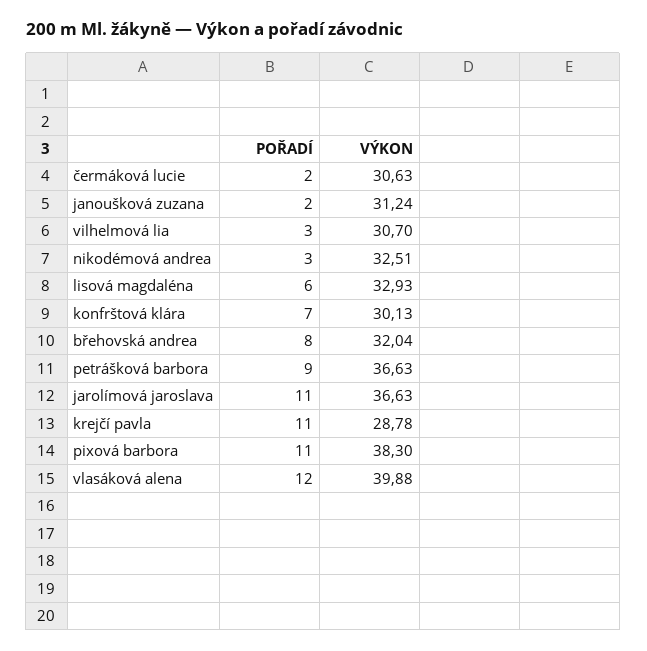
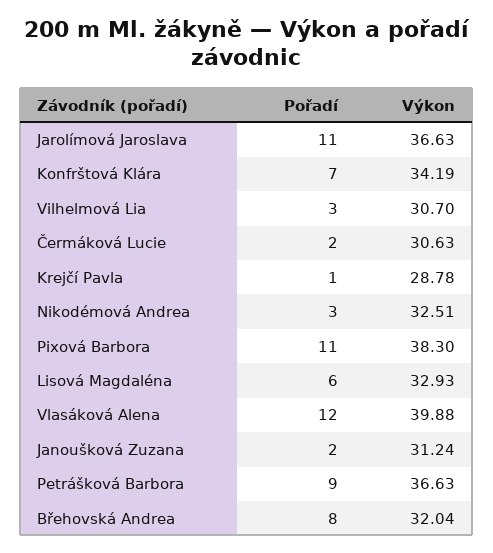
  {
    "POŘADÍ": {
      "čermáková lucie": 2,
      "janoušková zuzana": 2,
      "vilhelmová lia": 3,
      "nikodémová andrea": 3,
      "lisová magdaléna": 6,
      "konfrštová klára": 7,
      "břehovská andrea": 8,
      "petrášková barbora": 9,
      "jarolímová jaroslava": 11,
-     "krejčí pavla": 11,
+     "krejčí pavla": 1,
      "pixová barbora": 11,
      "vlasáková alena": 12
    },
    "VÝKON": {
      "čermáková lucie": 30.63,
      "janoušková zuzana": 31.24,
      "vilhelmová lia": 30.7,
      "nikodémová andrea": 32.51,
      "lisová magdaléna": 32.93,
-     "konfrštová klára": 30.13,
+     "konfrštová klára": 34.19,
      "břehovská andrea": 32.04,
      "petrášková barbora": 36.63,
      "jarolímová jaroslava": 36.63,
      "krejčí pavla": 28.78,
      "pixová barbora": 38.3,
      "vlasáková alena": 39.88
    }
  }

